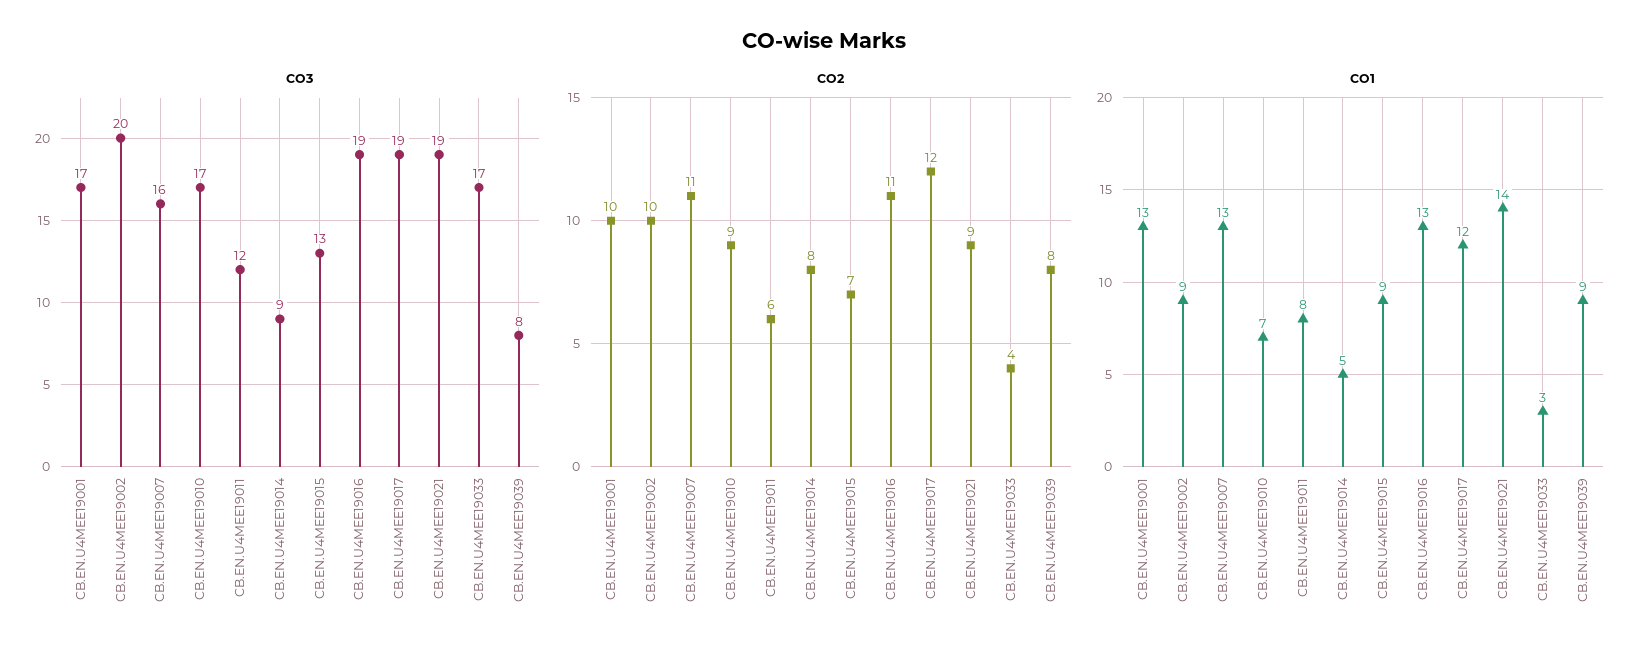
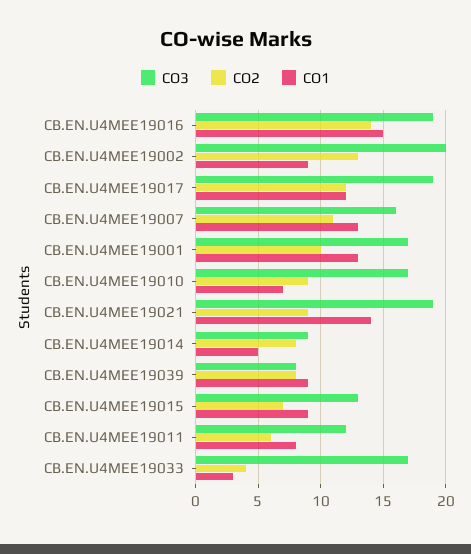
  {
    "CO3": {
      "CB.EN.U4MEE19001": 17,
      "CB.EN.U4MEE19002": 20,
      "CB.EN.U4MEE19007": 16,
      "CB.EN.U4MEE19010": 17,
      "CB.EN.U4MEE19011": 12,
      "CB.EN.U4MEE19014": 9,
      "CB.EN.U4MEE19015": 13,
      "CB.EN.U4MEE19016": 19,
      "CB.EN.U4MEE19017": 19,
      "CB.EN.U4MEE19021": 19,
      "CB.EN.U4MEE19033": 17,
      "CB.EN.U4MEE19039": 8
    },
    "CO2": {
      "CB.EN.U4MEE19001": 10,
-     "CB.EN.U4MEE19002": 10,
+     "CB.EN.U4MEE19002": 13,
      "CB.EN.U4MEE19007": 11,
      "CB.EN.U4MEE19010": 9,
      "CB.EN.U4MEE19011": 6,
      "CB.EN.U4MEE19014": 8,
      "CB.EN.U4MEE19015": 7,
-     "CB.EN.U4MEE19016": 11,
+     "CB.EN.U4MEE19016": 14,
      "CB.EN.U4MEE19017": 12,
      "CB.EN.U4MEE19021": 9,
      "CB.EN.U4MEE19033": 4,
      "CB.EN.U4MEE19039": 8
    },
    "CO1": {
      "CB.EN.U4MEE19001": 13,
      "CB.EN.U4MEE19002": 9,
      "CB.EN.U4MEE19007": 13,
      "CB.EN.U4MEE19010": 7,
      "CB.EN.U4MEE19011": 8,
      "CB.EN.U4MEE19014": 5,
      "CB.EN.U4MEE19015": 9,
-     "CB.EN.U4MEE19016": 13,
+     "CB.EN.U4MEE19016": 15,
      "CB.EN.U4MEE19017": 12,
      "CB.EN.U4MEE19021": 14,
      "CB.EN.U4MEE19033": 3,
      "CB.EN.U4MEE19039": 9
    }
  }

